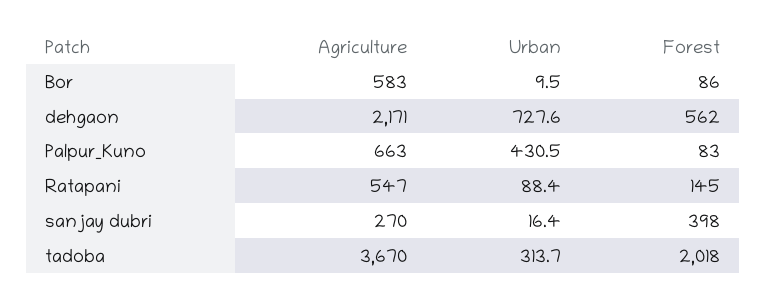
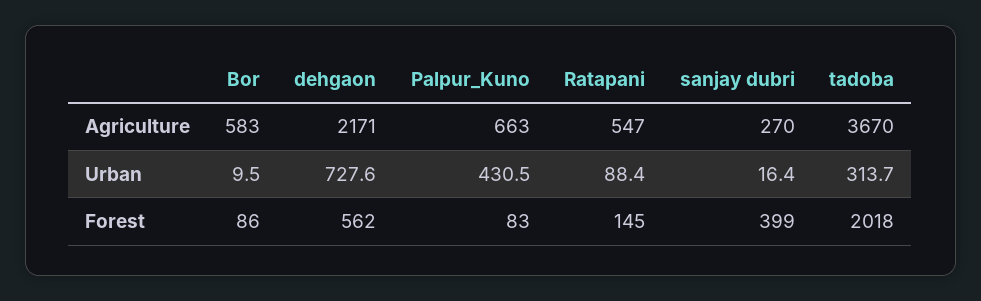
  {
    "Agriculture": {
      "Bor": 583,
      "dehgaon": 2171,
      "Palpur_Kuno": 663,
      "Ratapani": 547,
      "sanjay dubri": 270,
      "tadoba": 3670
    },
    "Urban": {
      "Bor": 9.5,
      "dehgaon": 727.6,
      "Palpur_Kuno": 430.5,
      "Ratapani": 88.4,
      "sanjay dubri": 16.4,
      "tadoba": 313.7
    },
    "Forest": {
      "Bor": 86,
      "dehgaon": 562,
      "Palpur_Kuno": 83,
      "Ratapani": 145,
-     "sanjay dubri": 398,
+     "sanjay dubri": 399,
      "tadoba": 2018
    }
  }

